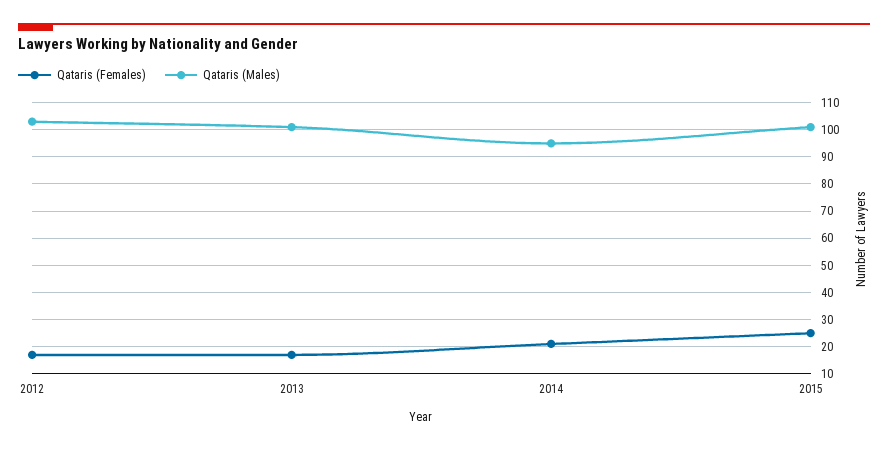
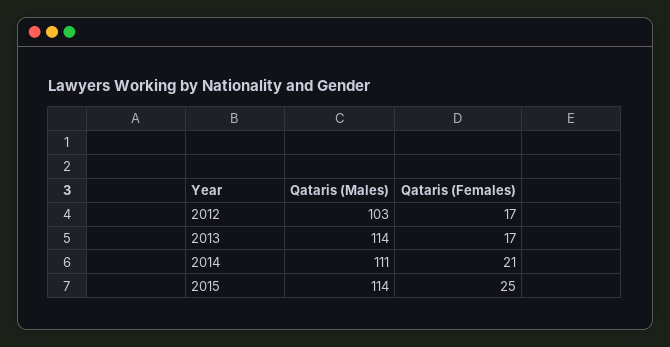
  {
    "Qataris (Females)": {
      "2012": 17,
      "2013": 17,
      "2014": 21,
      "2015": 25
    },
    "Qataris (Males)": {
      "2012": 103,
-     "2013": 100,
+     "2013": 114,
-     "2014": 95,
+     "2014": 111,
-     "2015": 100
+     "2015": 114
    }
  }

